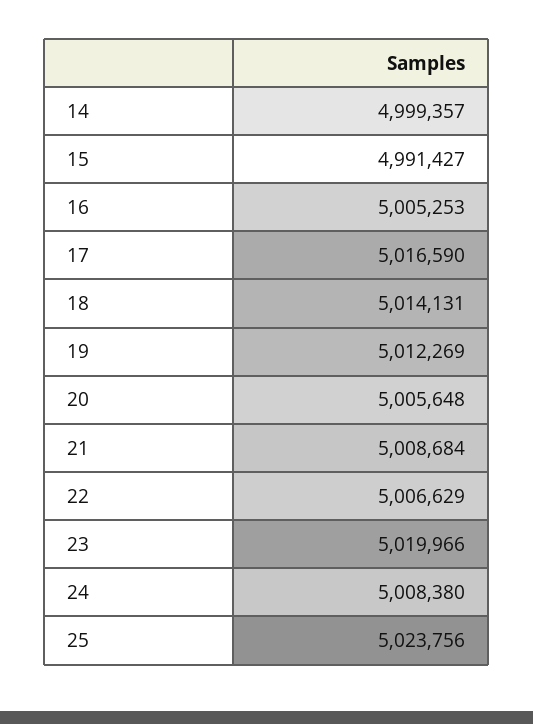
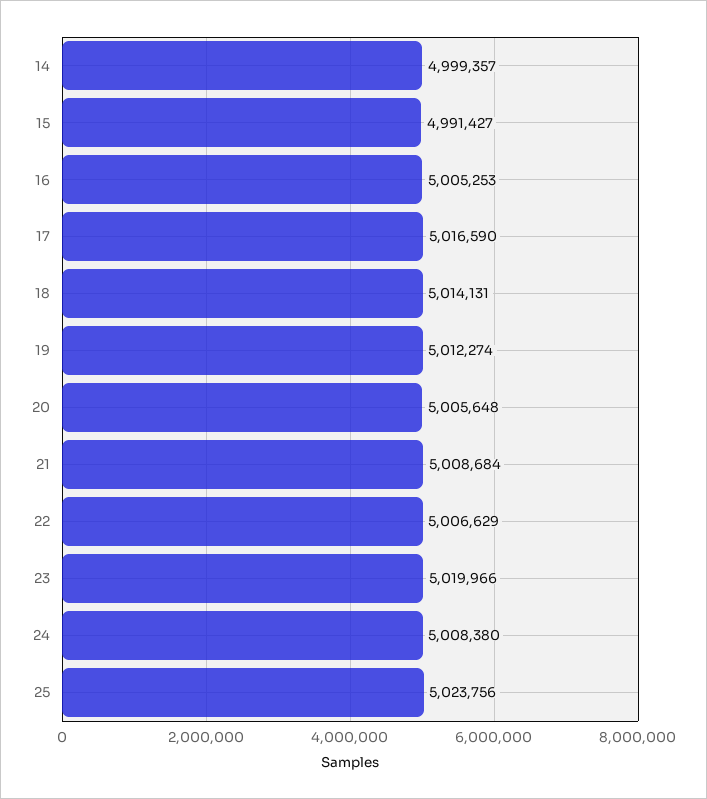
  {
    "14": 4999357,
    "15": 4991427,
    "16": 5005253,
    "17": 5016590,
    "18": 5014131,
-   "19": 5012269,
+   "19": 5012274,
    "20": 5005648,
    "21": 5008684,
    "22": 5006629,
    "23": 5019966,
    "24": 5008380,
    "25": 5023756
  }

